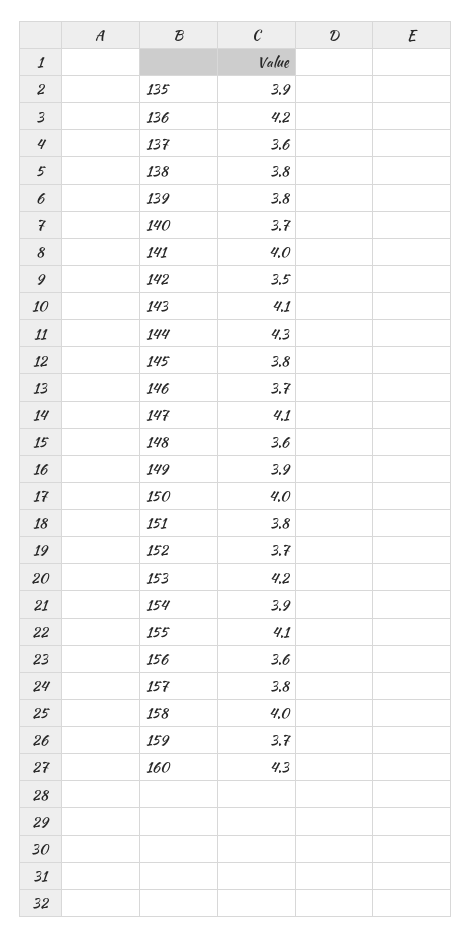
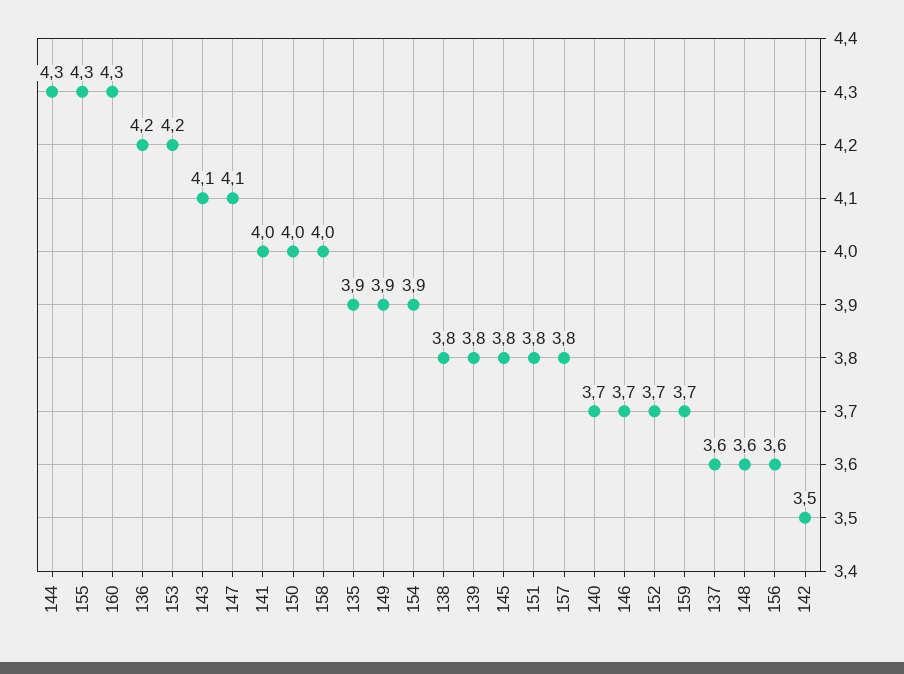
  {
    "135": 3.9,
    "136": 4.2,
    "137": 3.6,
    "138": 3.8,
    "139": 3.8,
    "140": 3.7,
    "141": 4,
    "142": 3.5,
    "143": 4.1,
    "144": 4.3,
    "145": 3.8,
    "146": 3.7,
    "147": 4.1,
    "148": 3.6,
    "149": 3.9,
    "150": 4,
    "151": 3.8,
    "152": 3.7,
    "153": 4.2,
    "154": 3.9,
-   "155": 4.1,
+   "155": 4.3,
    "156": 3.6,
    "157": 3.8,
    "158": 4,
    "159": 3.7,
    "160": 4.3
  }

